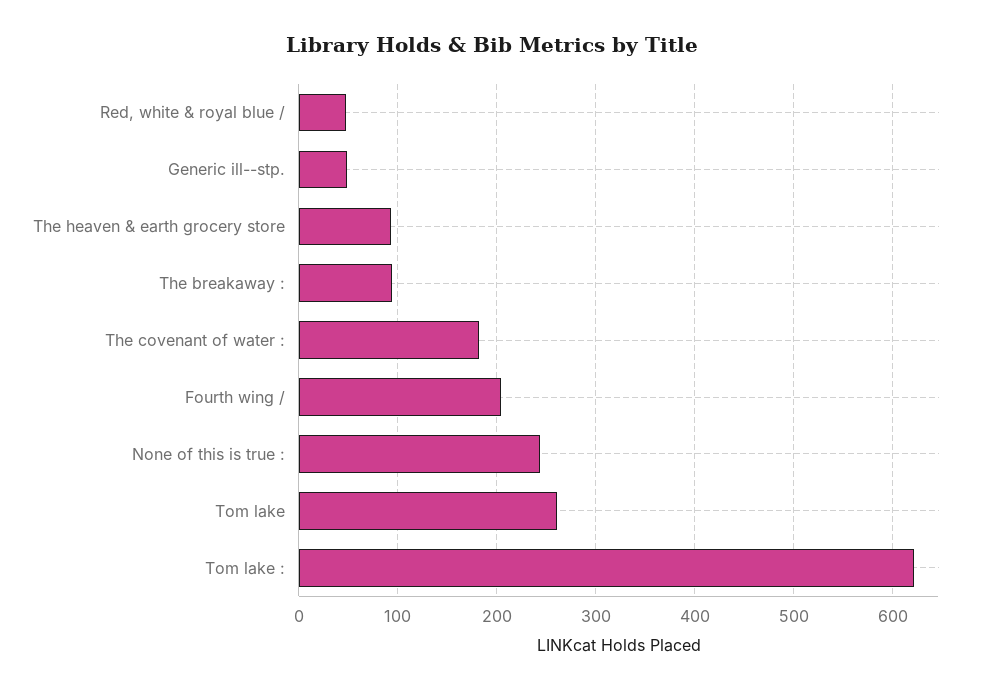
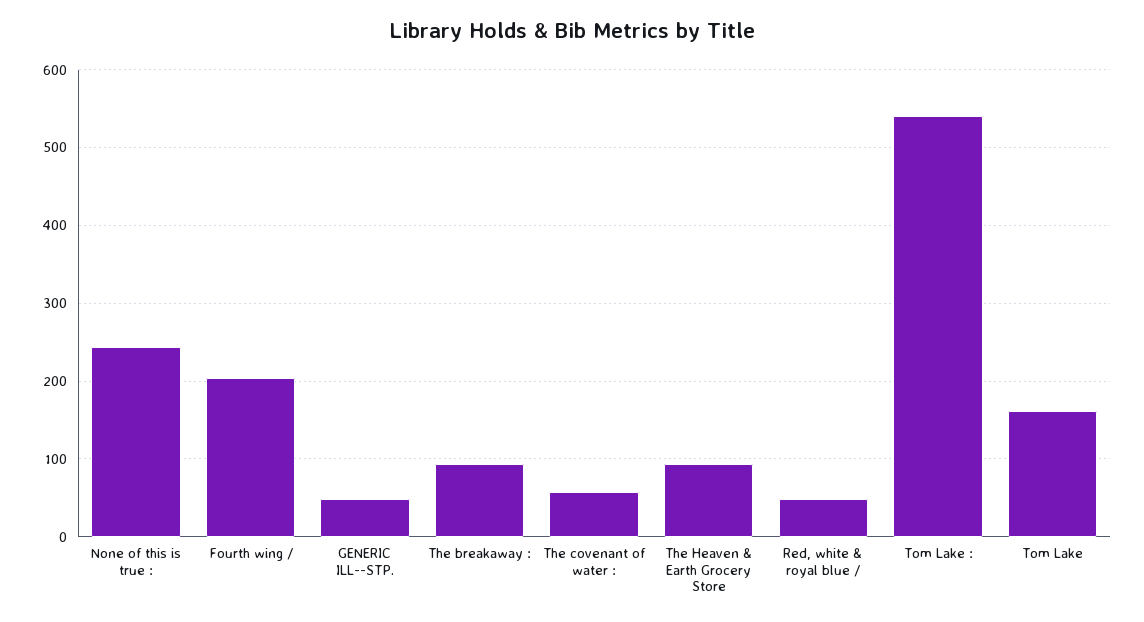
  {
    "Red, white & royal blue /": 50,
    "Generic ill--stp.": 50,
    "The heaven & earth grocery store": 90,
    "The breakaway :": 90,
-   "The covenant of water :": 180,
+   "The covenant of water :": 60,
    "Fourth wing /": 200,
    "None of this is true :": 240,
-   "Tom lake": 260,
+   "Tom lake": 160,
-   "Tom lake :": 620
+   "Tom lake :": 540
  }

